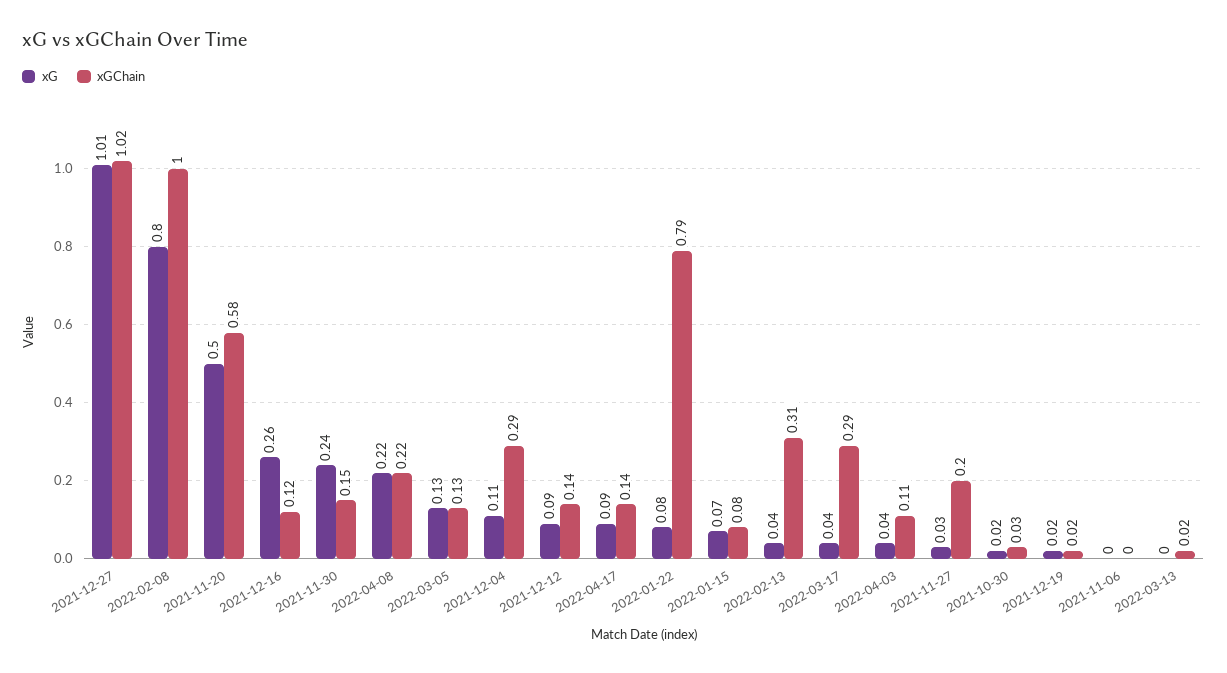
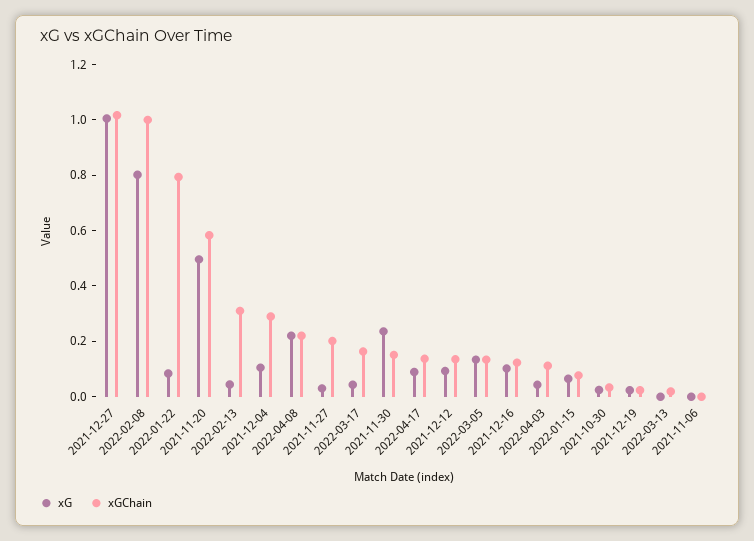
  {
    "xG": {
      "2021-12-27": 1.01,
      "2022-02-08": 0.8,
      "2021-11-20": 0.5,
-     "2021-12-16": 0.26,
+     "2021-12-16": 0.1,
      "2021-11-30": 0.24,
      "2022-04-08": 0.22,
      "2022-03-05": 0.13,
      "2021-12-04": 0.11,
      "2021-12-12": 0.09,
      "2022-04-17": 0.09,
      "2022-01-22": 0.08,
      "2022-01-15": 0.07,
      "2022-02-13": 0.04,
      "2022-03-17": 0.04,
      "2022-04-03": 0.04,
      "2021-11-27": 0.03,
      "2021-10-30": 0.02,
      "2021-12-19": 0.02,
      "2021-11-06": 0,
      "2022-03-13": 0
    },
    "xGChain": {
      "2021-12-27": 1.02,
      "2022-02-08": 1,
      "2021-11-20": 0.58,
      "2021-12-16": 0.12,
      "2021-11-30": 0.15,
      "2022-04-08": 0.22,
      "2022-03-05": 0.13,
      "2021-12-04": 0.29,
      "2021-12-12": 0.14,
      "2022-04-17": 0.14,
      "2022-01-22": 0.79,
      "2022-01-15": 0.08,
      "2022-02-13": 0.31,
-     "2022-03-17": 0.29,
+     "2022-03-17": 0.15,
      "2022-04-03": 0.11,
      "2021-11-27": 0.2,
      "2021-10-30": 0.03,
      "2021-12-19": 0.02,
      "2021-11-06": 0,
      "2022-03-13": 0.02
    }
  }

